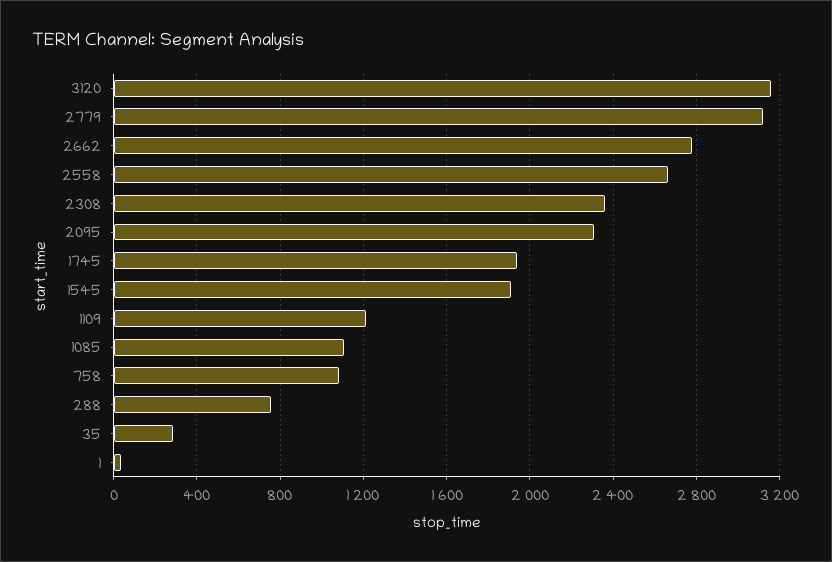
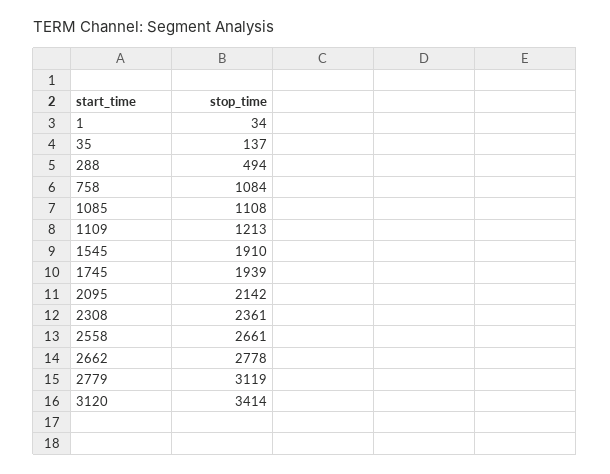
  {
-   "3120": 3150,
+   "3120": 3414,
    "2779": 3119,
    "2662": 2778,
    "2558": 2661,
    "2308": 2361,
-   "2095": 2300,
+   "2095": 2142,
    "1745": 1939,
    "1545": 1910,
    "1109": 1213,
    "1085": 1108,
    "758": 1084,
-   "288": 750,
+   "288": 494,
-   "35": 300,
+   "35": 137,
    "1": 34
  }

